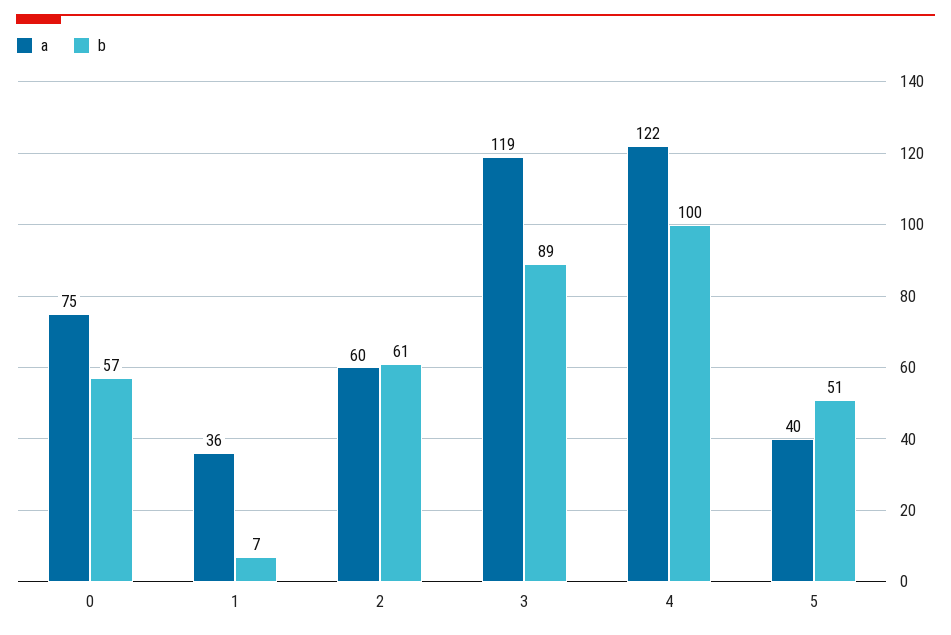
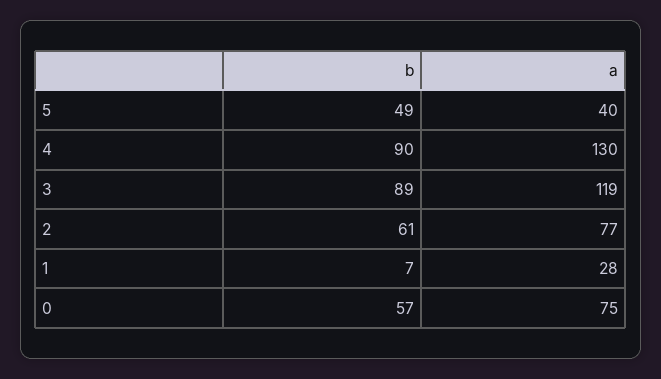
  {
    "a": {
      "0": 75,
-     "1": 36,
+     "1": 28,
-     "2": 60,
+     "2": 77,
      "3": 119,
-     "4": 122,
+     "4": 130,
      "5": 40
    },
    "b": {
      "0": 57,
      "1": 7,
      "2": 61,
      "3": 89,
-     "4": 100,
+     "4": 90,
-     "5": 51
+     "5": 49
    }
  }

